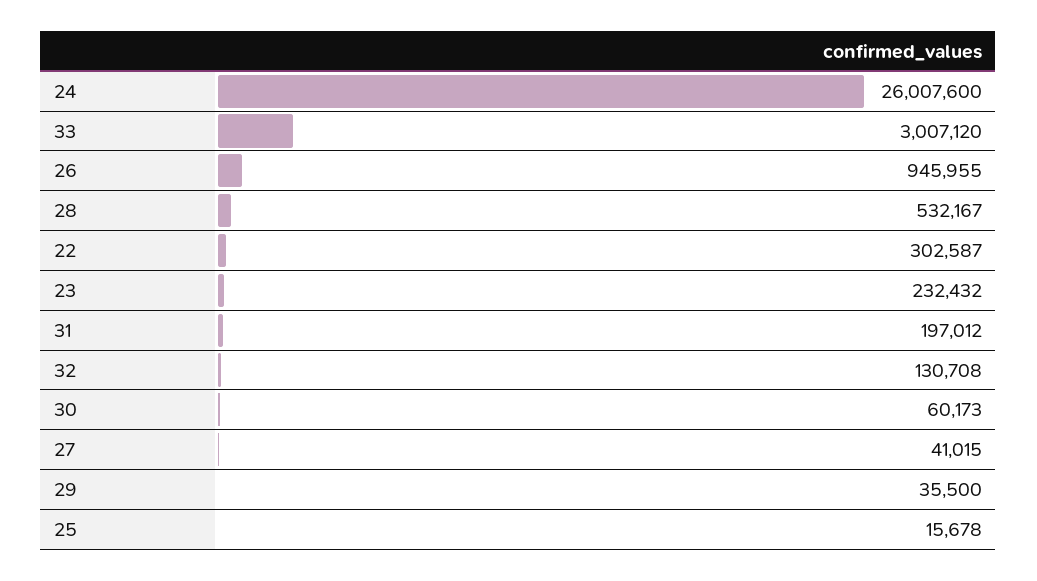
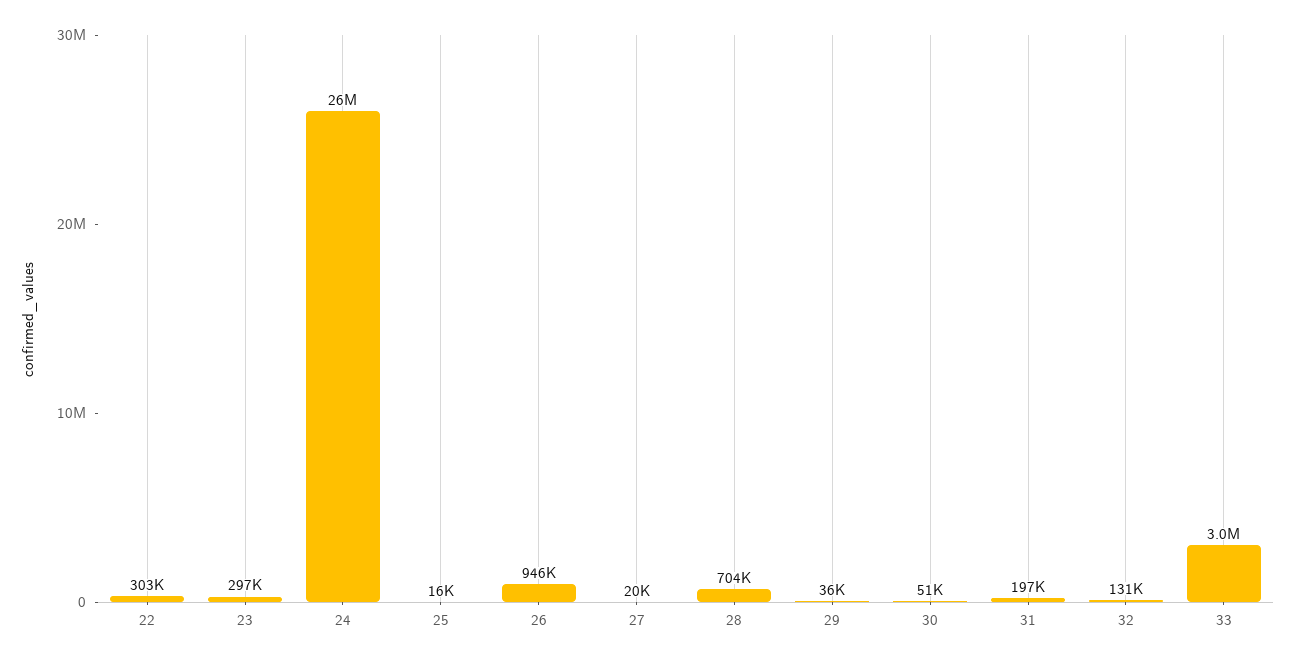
  {
    "24": 26007600,
    "33": 3007120,
    "26": 945955,
-   "28": 532167,
+   "28": 704000,
    "22": 302587,
-   "23": 232432,
+   "23": 297000,
    "31": 197012,
    "32": 130708,
-   "30": 60173,
+   "30": 51000,
-   "27": 41015,
+   "27": 20000,
    "29": 35500,
    "25": 15678
  }

